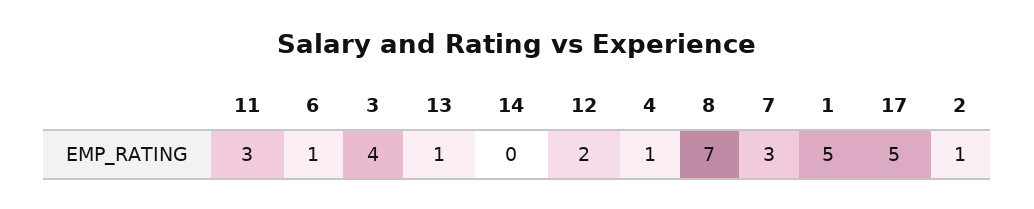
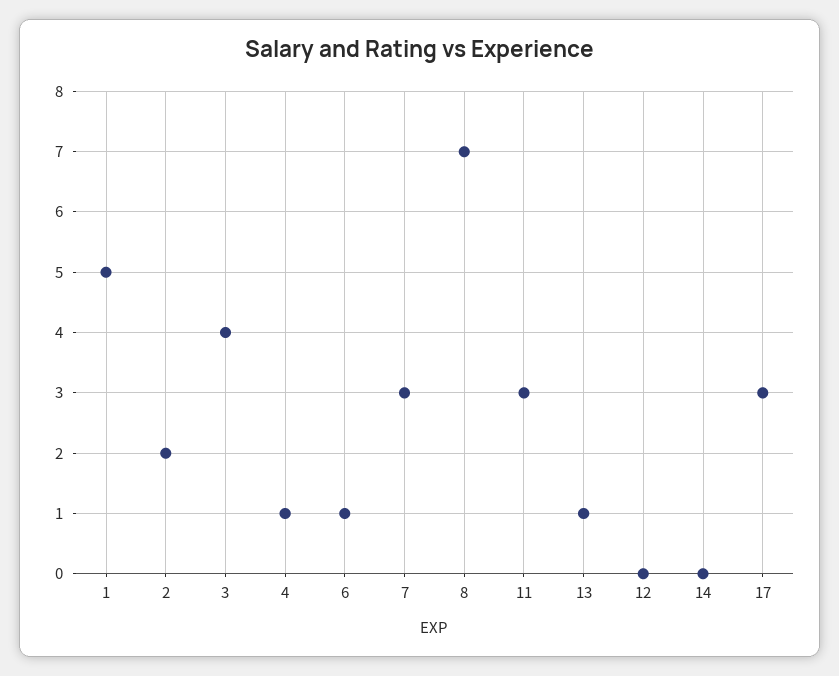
  {
    "11": 3,
    "6": 1,
    "3": 4,
    "13": 1,
    "14": 0,
-   "12": 2,
+   "12": 0,
    "4": 1,
    "8": 7,
    "7": 3,
    "1": 5,
-   "17": 5,
+   "17": 3,
-   "2": 1
+   "2": 2
  }

